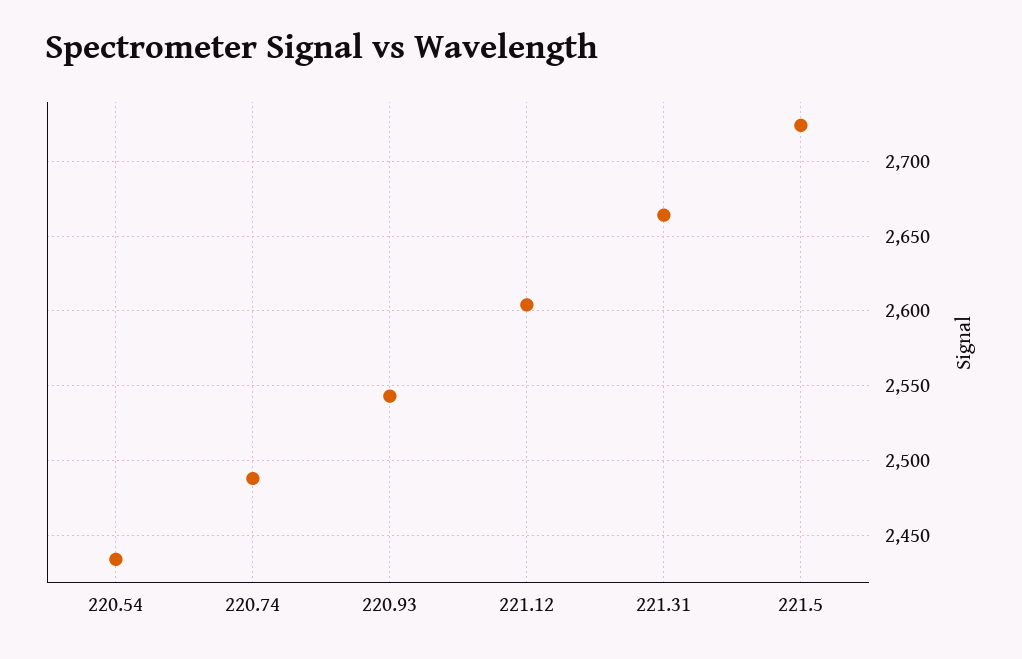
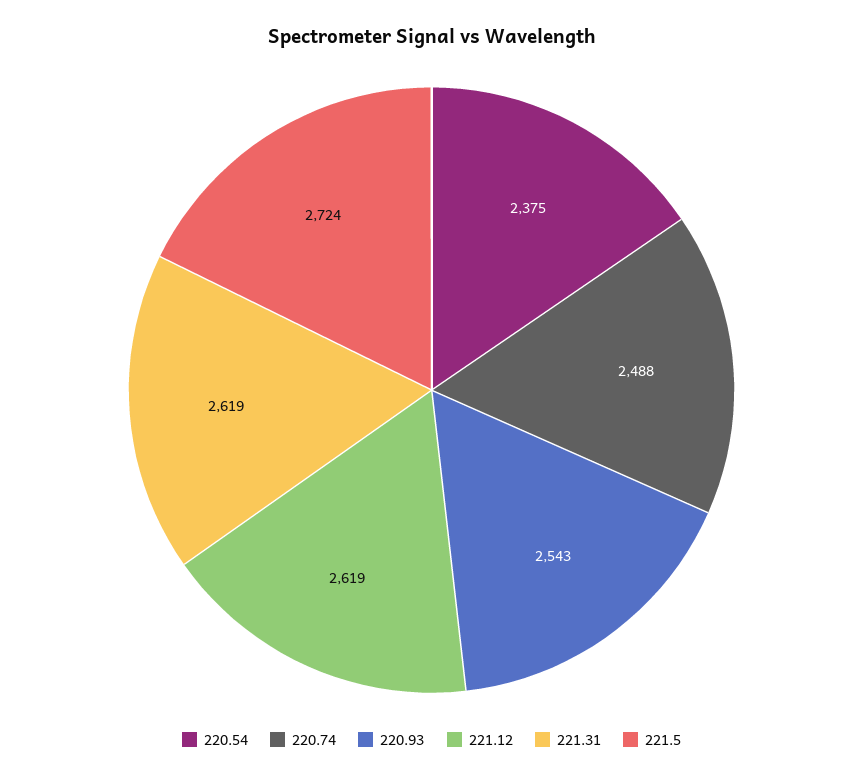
  {
-   "220.54": 2435,
+   "220.54": 2375,
    "220.74": 2488,
    "220.93": 2543,
-   "221.12": 2605,
+   "221.12": 2619,
-   "221.31": 2665,
+   "221.31": 2619,
    "221.5": 2724
  }

